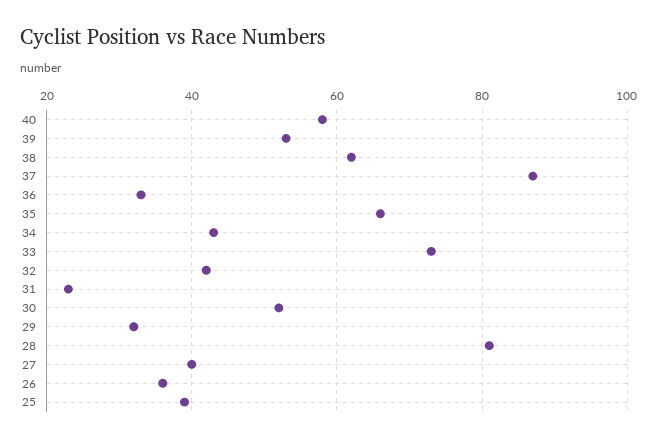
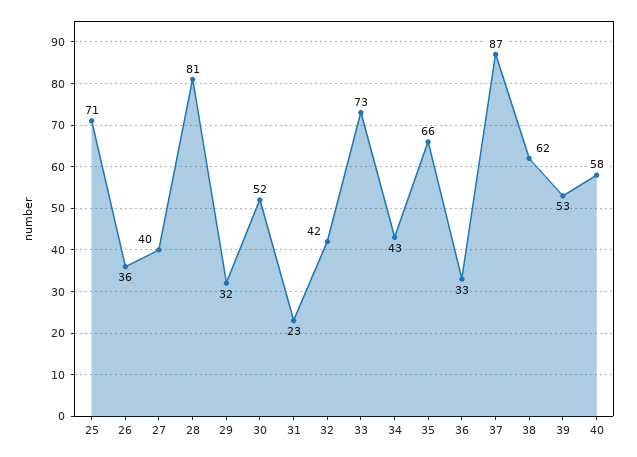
  {
    "40": 58,
    "39": 53,
    "38": 62,
    "37": 87,
    "36": 33,
    "35": 66,
    "34": 43,
    "33": 73,
    "32": 42,
    "31": 23,
    "30": 52,
    "29": 32,
    "28": 81,
    "27": 40,
    "26": 36,
-   "25": 40
+   "25": 71
  }

